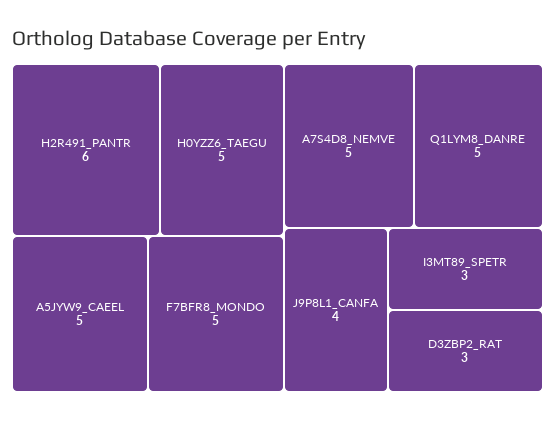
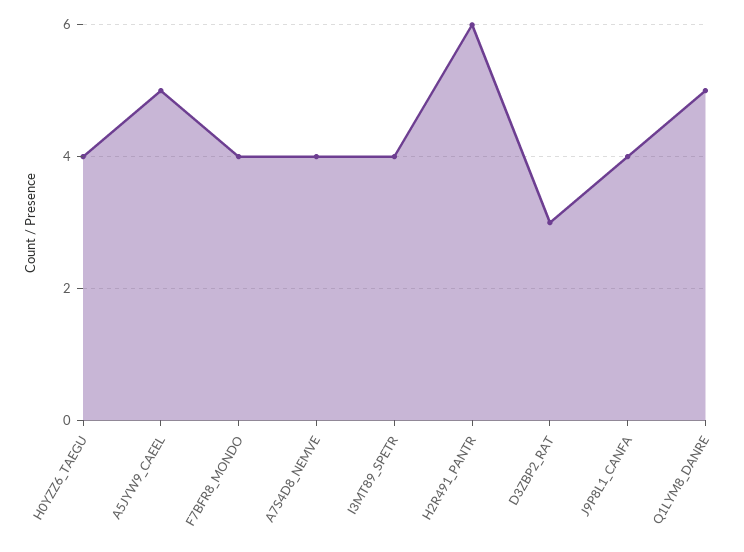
  {
    "H2R491_PANTR": 6,
-   "H0YZZ6_TAEGU": 5,
+   "H0YZZ6_TAEGU": 4,
    "A5JYW9_CAEEL": 5,
-   "F7BFR8_MONDO": 5,
+   "F7BFR8_MONDO": 4,
-   "A7S4D8_NEMVE": 5,
+   "A7S4D8_NEMVE": 4,
    "Q1LYM8_DANRE": 5,
    "J9P8L1_CANFA": 4,
-   "I3MT89_SPETR": 3,
+   "I3MT89_SPETR": 4,
    "D3ZBP2_RAT": 3
  }

